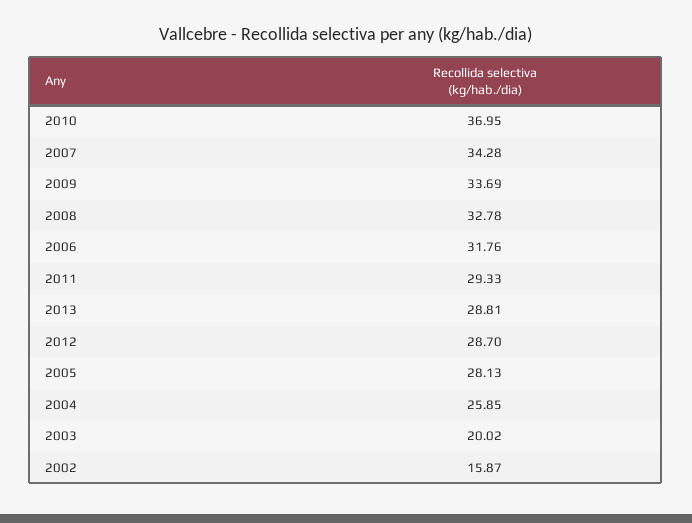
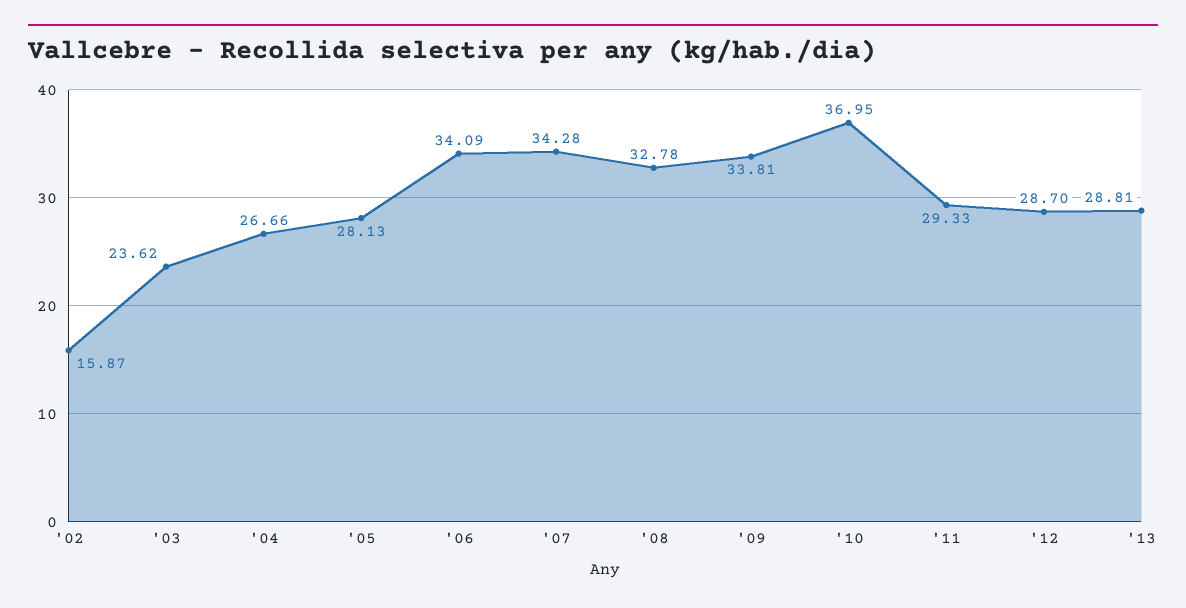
  {
    "2010": 36.95,
    "2007": 34.28,
-   "2009": 33.69,
+   "2009": 33.81,
    "2008": 32.78,
-   "2006": 31.76,
+   "2006": 34.09,
    "2011": 29.33,
    "2013": 28.81,
    "2012": 28.7,
    "2005": 28.13,
-   "2004": 25.85,
+   "2004": 26.66,
-   "2003": 20.02,
+   "2003": 23.62,
    "2002": 15.87
  }

